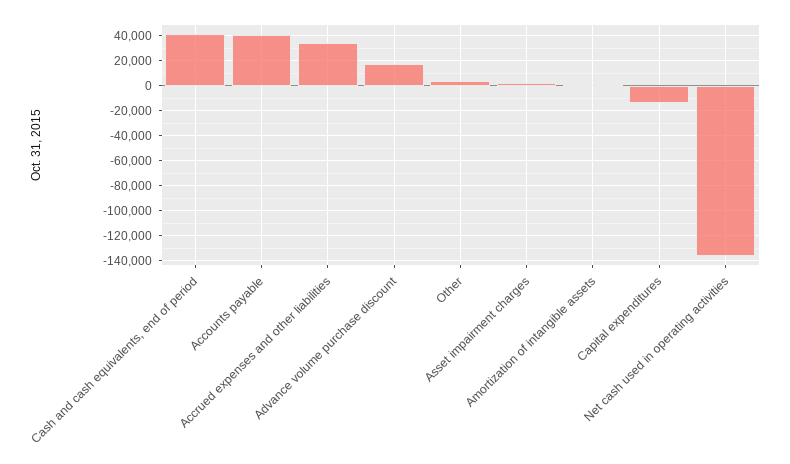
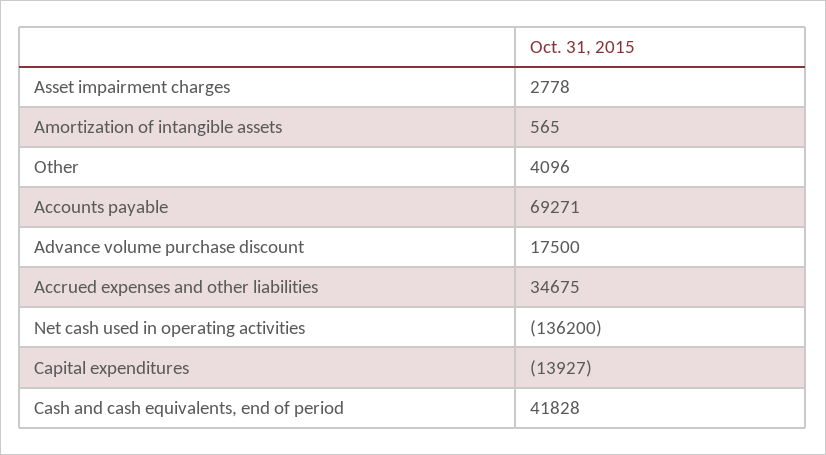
  {
    "Cash and cash equivalents, end of period": 41828,
-   "Accounts payable": 40000,
+   "Accounts payable": 69271,
    "Accrued expenses and other liabilities": 34675,
    "Advance volume purchase discount": 17500,
    "Other": 4096,
    "Asset impairment charges": 2778,
    "Amortization of intangible assets": 565,
    "Capital expenditures": -13927,
    "Net cash used in operating activities": -136200
  }

